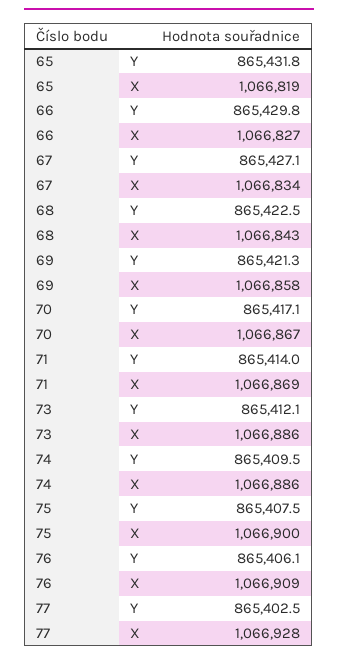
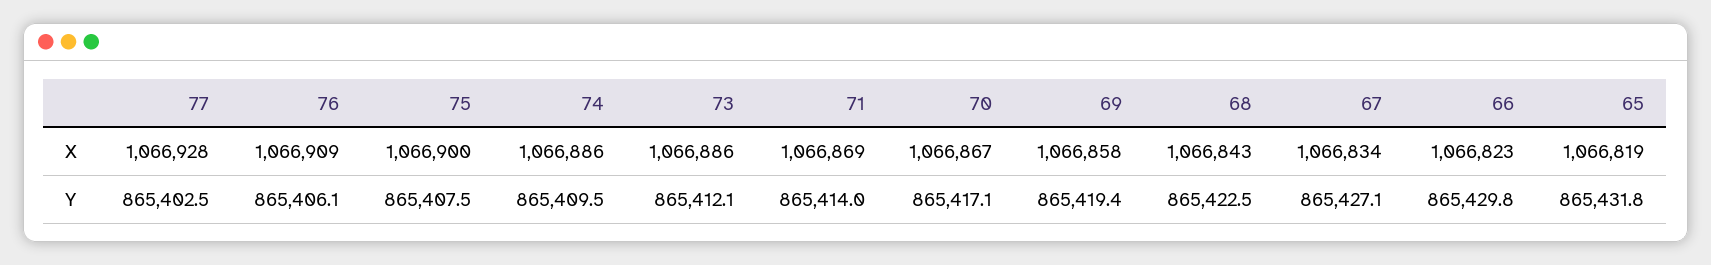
  {
    "65": {
      "Y": 865431.8,
      "X": 1066819
    },
    "66": {
      "Y": 865429.8,
-     "X": 1066827
+     "X": 1066823
    },
    "67": {
      "Y": 865427.1,
      "X": 1066834
    },
    "68": {
      "Y": 865422.5,
      "X": 1066843
    },
    "69": {
-     "Y": 865421.3,
+     "Y": 865419.4,
      "X": 1066858
    },
    "70": {
      "Y": 865417.1,
      "X": 1066867
    },
    "71": {
      "Y": 865414,
      "X": 1066869
    },
    "73": {
      "Y": 865412.1,
      "X": 1066886
    },
    "74": {
      "Y": 865409.5,
      "X": 1066886
    },
    "75": {
      "Y": 865407.5,
      "X": 1066900
    },
    "76": {
      "Y": 865406.1,
      "X": 1066909
    },
    "77": {
      "Y": 865402.5,
      "X": 1066928
    }
  }

